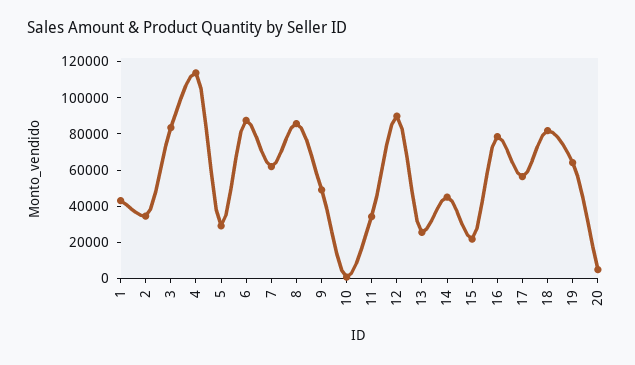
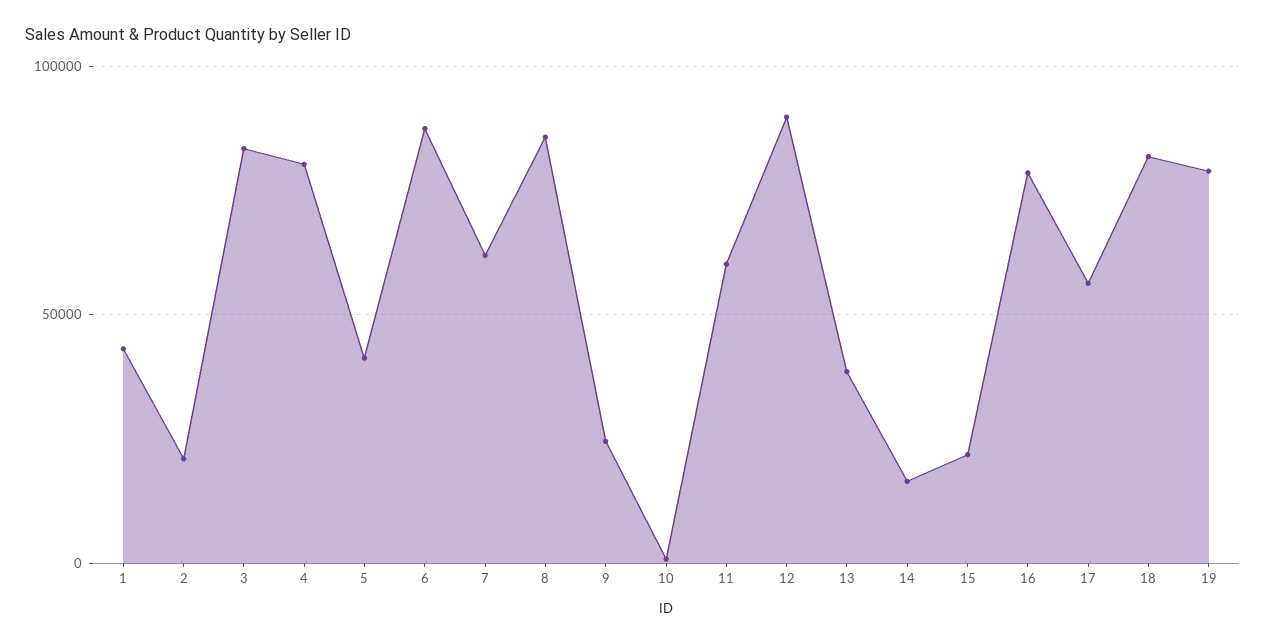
  {
    "1": 45000,
-   "2": 35000,
+   "2": 20000,
    "3": 85000,
-   "4": 115000,
+   "4": 80000,
-   "5": 30000,
+   "5": 40000,
    "6": 85000,
    "7": 60000,
    "8": 85000,
-   "9": 50000,
+   "9": 25000,
    "10": 0,
-   "11": 35000,
+   "11": 60000,
    "12": 90000,
-   "13": 25000,
+   "13": 40000,
-   "14": 45000,
+   "14": 15000,
    "15": 20000,
    "16": 80000,
    "17": 55000,
    "18": 80000,
-   "19": 65000,
+   "19": 80000
-   "20": 5000
  }

